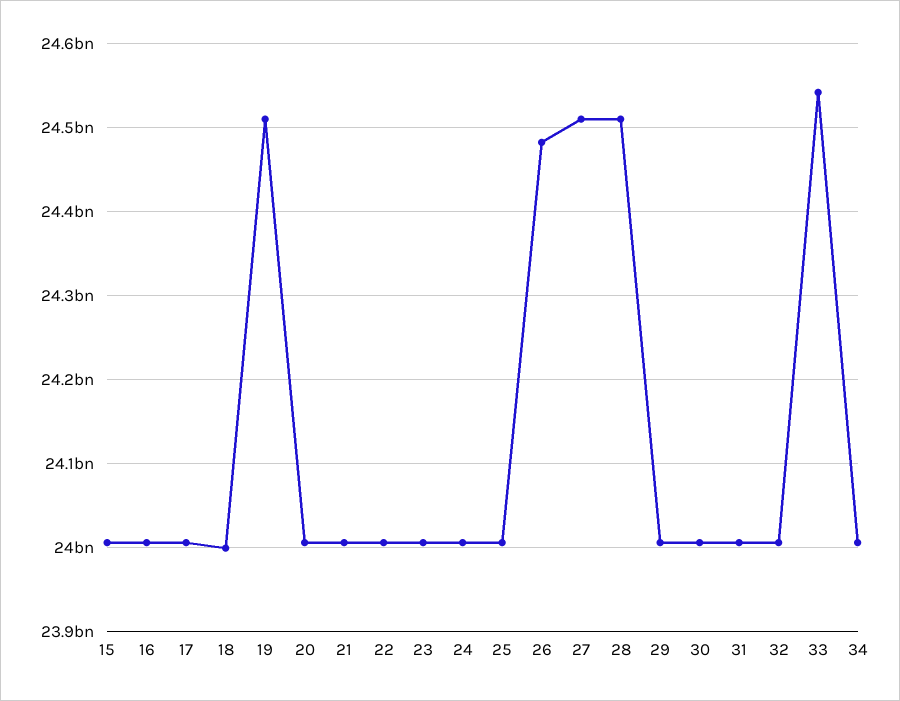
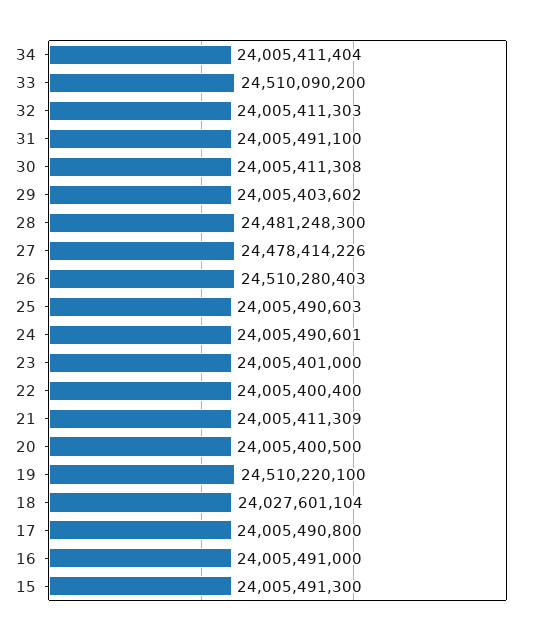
  {
    "15": 24005491300,
    "16": 24005491000,
    "17": 24005490800,
-   "18": 24000000000,
+   "18": 24027601104,
    "19": 24510220100,
    "20": 24005400500,
    "21": 24005411309,
    "22": 24005400400,
    "23": 24005401000,
    "24": 24005490601,
    "25": 24005490603,
-   "26": 24480000000,
+   "26": 24510280403,
-   "27": 24510000000,
+   "27": 24478414226,
-   "28": 24510000000,
+   "28": 24481248300,
    "29": 24005403602,
    "30": 24005411308,
    "31": 24005491100,
    "32": 24005411303,
-   "33": 24540000000,
+   "33": 24510090200,
    "34": 24005411404
  }

